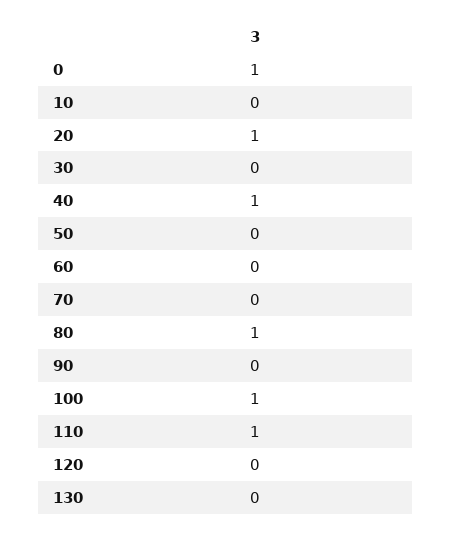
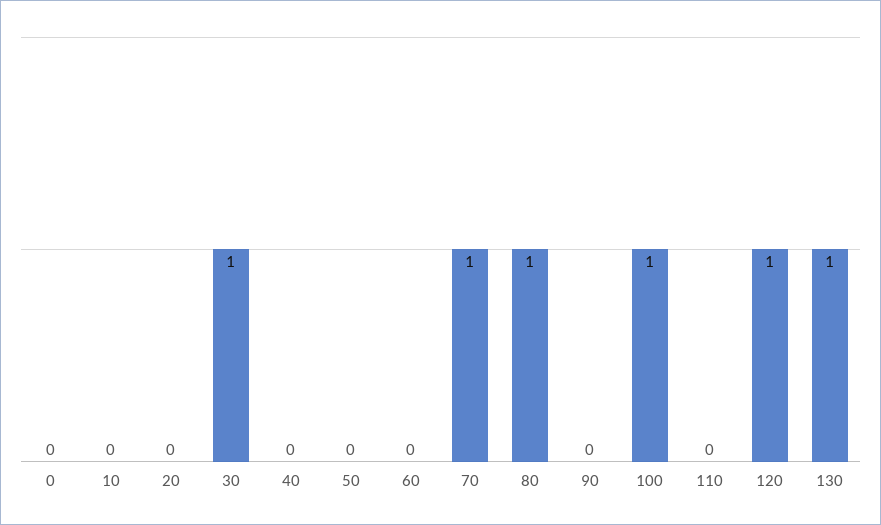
  {
-   "0": 1,
+   "0": 0,
    "10": 0,
-   "20": 1,
+   "20": 0,
-   "30": 0,
+   "30": 1,
-   "40": 1,
+   "40": 0,
    "50": 0,
    "60": 0,
-   "70": 0,
+   "70": 1,
    "80": 1,
    "90": 0,
    "100": 1,
-   "110": 1,
+   "110": 0,
-   "120": 0,
+   "120": 1,
-   "130": 0
+   "130": 1
  }

